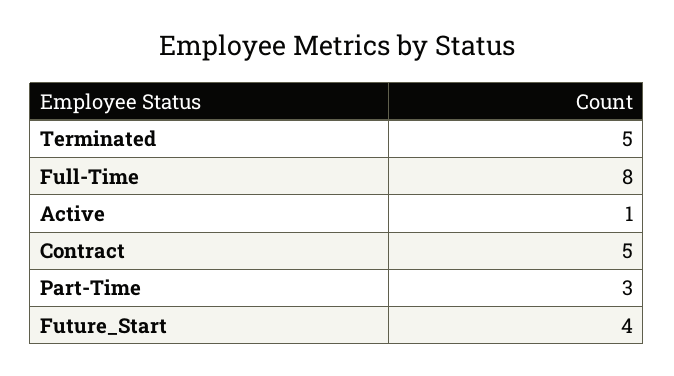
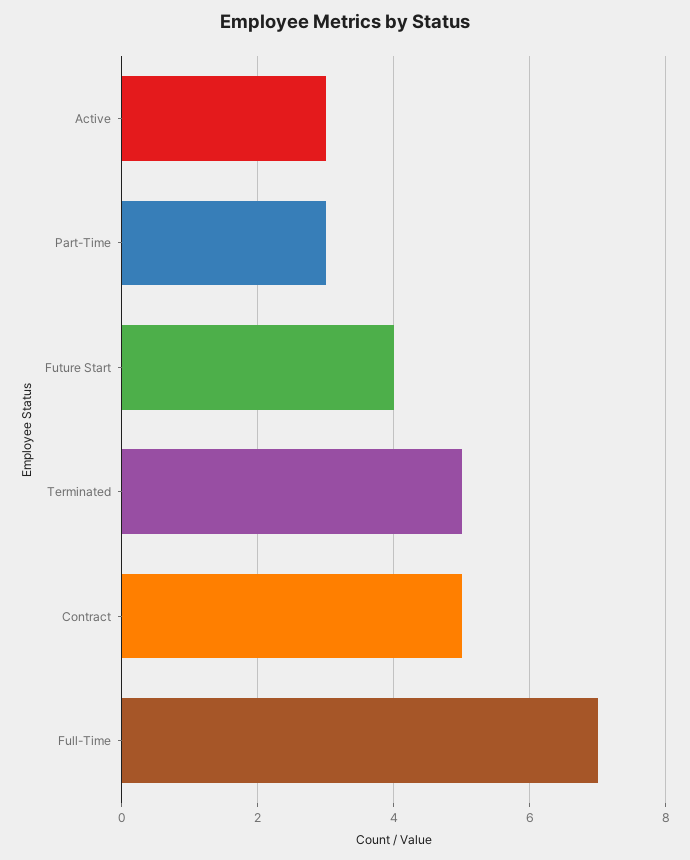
  {
    "Terminated": 5,
-   "Full-Time": 8,
+   "Full-Time": 7,
-   "Active": 1,
+   "Active": 3,
    "Contract": 5,
    "Part-Time": 3,
    "Future_Start": 4
  }

